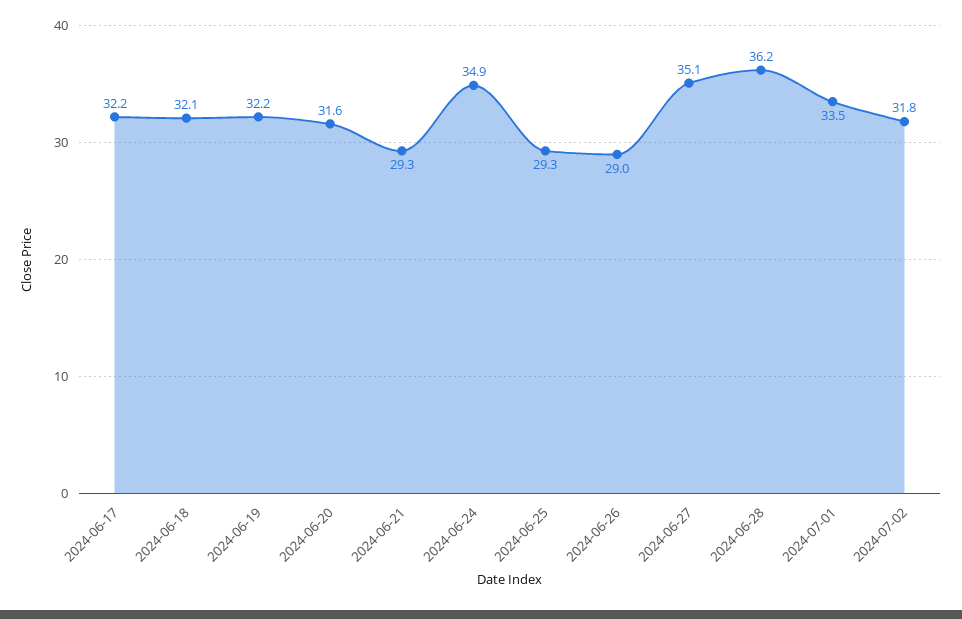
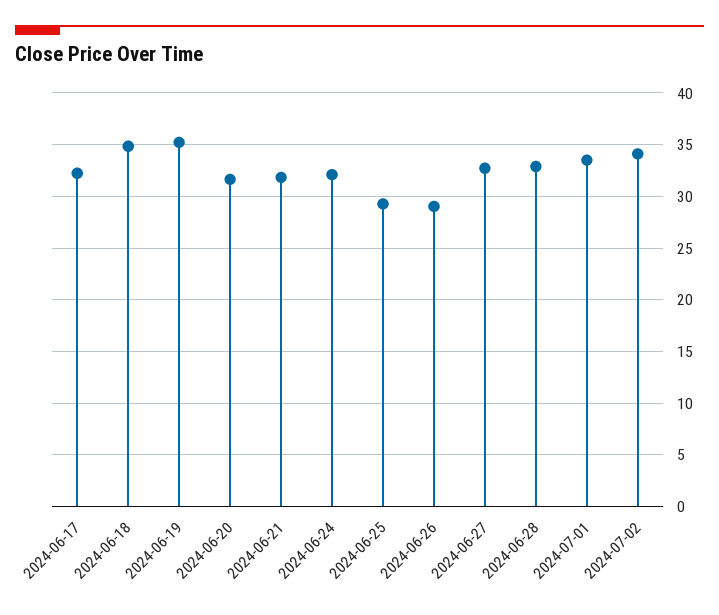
  {
    "2024-06-17": 32.2,
-   "2024-06-18": 32.1,
+   "2024-06-18": 35,
-   "2024-06-19": 32.2,
+   "2024-06-19": 35,
    "2024-06-20": 31.6,
-   "2024-06-21": 29.3,
+   "2024-06-21": 32,
-   "2024-06-24": 34.9,
+   "2024-06-24": 32,
    "2024-06-25": 29.3,
    "2024-06-26": 29,
-   "2024-06-27": 35.1,
+   "2024-06-27": 33,
-   "2024-06-28": 36.2,
+   "2024-06-28": 33,
    "2024-07-01": 33.5,
-   "2024-07-02": 31.8
+   "2024-07-02": 34
  }

